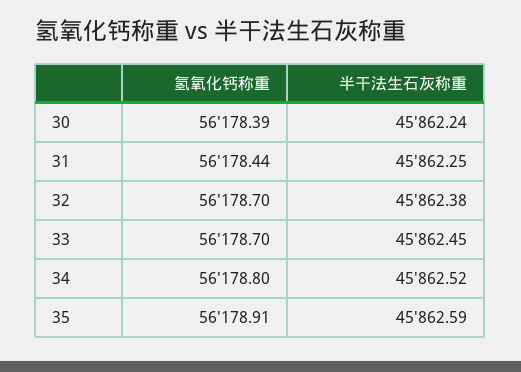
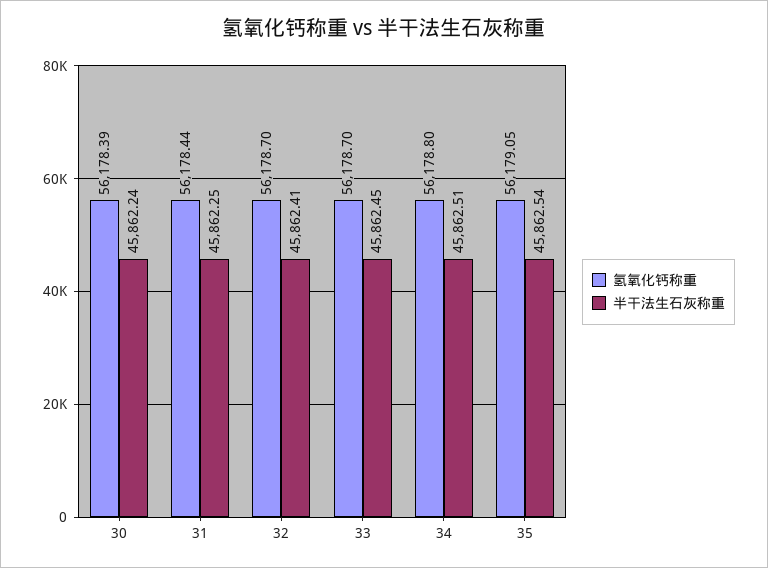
  {
    "氢氧化钙称重": {
      "30": 56178.39,
      "31": 56178.44,
      "32": 56178.7,
      "33": 56178.7,
      "34": 56178.8,
-     "35": 56178.91
+     "35": 56179.05
    },
    "半干法生石灰称重": {
      "30": 45862.24,
      "31": 45862.25,
-     "32": 45862.38,
+     "32": 45862.41,
      "33": 45862.45,
-     "34": 45862.52,
+     "34": 45862.51,
-     "35": 45862.59
+     "35": 45862.54
    }
  }

